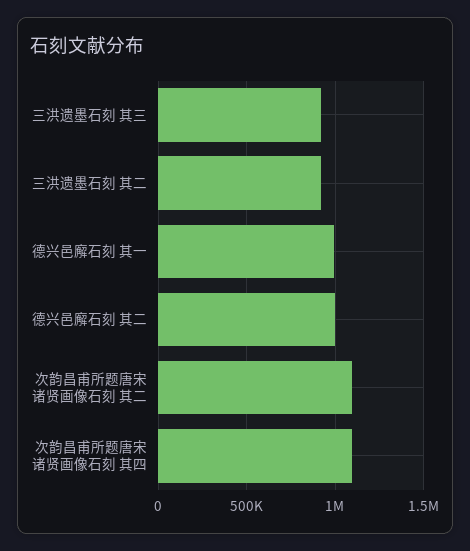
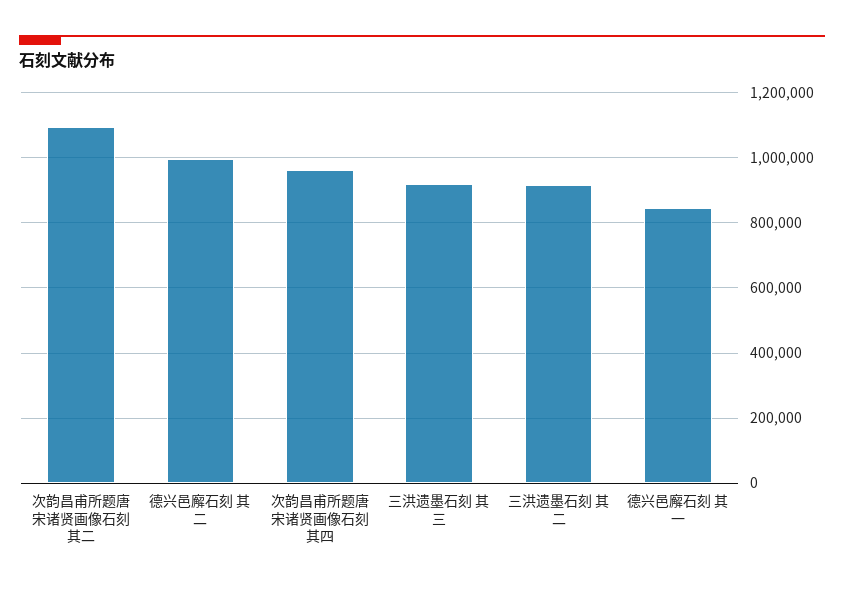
  {
    "三洪遗墨石刻 其三": 920000,
    "三洪遗墨石刻 其二": 920000,
-   "德兴邑廨石刻 其一": 1000000,
+   "德兴邑廨石刻 其一": 840000,
    "德兴邑廨石刻 其二": 1000000,
    "次韵昌甫所题唐宋诸贤画像石刻 其二": 1100000,
-   "次韵昌甫所题唐宋诸贤画像石刻 其四": 1100000
+   "次韵昌甫所题唐宋诸贤画像石刻 其四": 960000
  }

